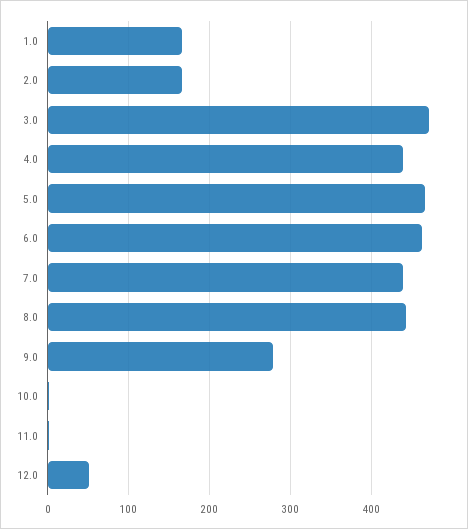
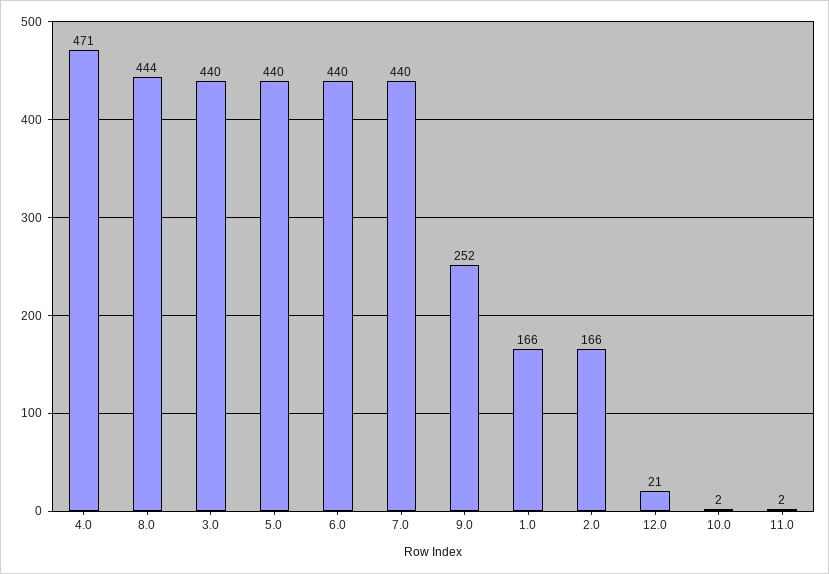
  {
    "1.0": 166,
    "2.0": 166,
-   "3.0": 470,
+   "3.0": 440,
-   "4.0": 440,
+   "4.0": 471,
-   "5.0": 470,
+   "5.0": 440,
-   "6.0": 460,
+   "6.0": 440,
    "7.0": 440,
    "8.0": 444,
-   "9.0": 280,
+   "9.0": 252,
    "10.0": 2,
    "11.0": 2,
-   "12.0": 50
+   "12.0": 21
  }

